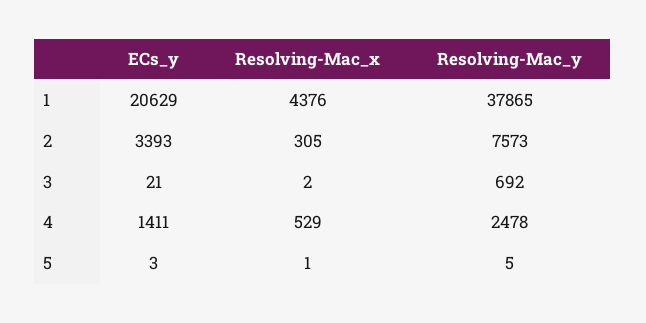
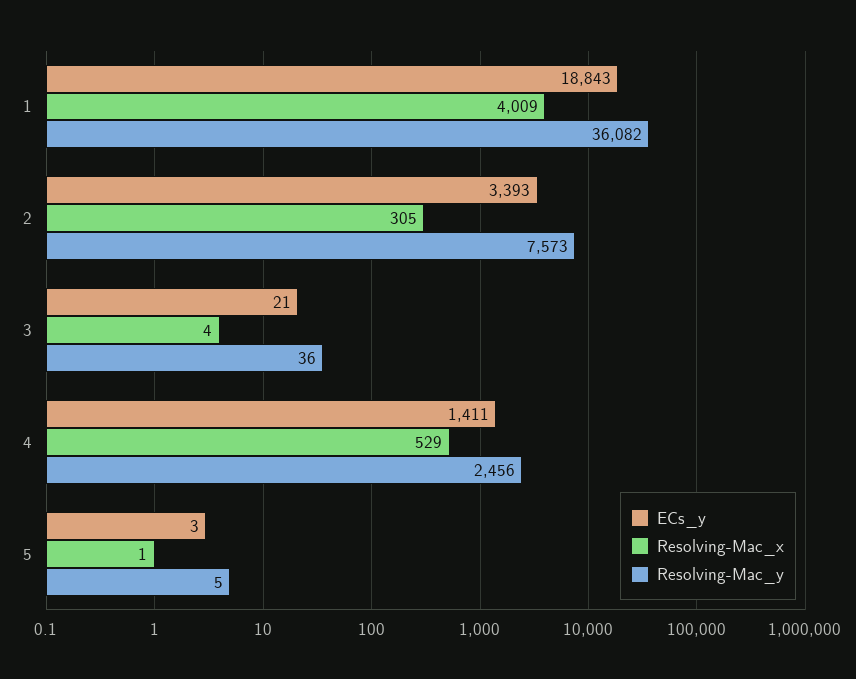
  {
    "ECs_y": {
-     "1": 20629,
+     "1": 18843,
      "2": 3393,
      "3": 21,
      "4": 1411,
      "5": 3
    },
    "Resolving-Mac_x": {
-     "1": 4376,
+     "1": 4009,
      "2": 305,
-     "3": 2,
+     "3": 4,
      "4": 529,
      "5": 1
    },
    "Resolving-Mac_y": {
-     "1": 37865,
+     "1": 36082,
      "2": 7573,
-     "3": 692,
+     "3": 36,
-     "4": 2478,
+     "4": 2456,
      "5": 5
    }
  }

